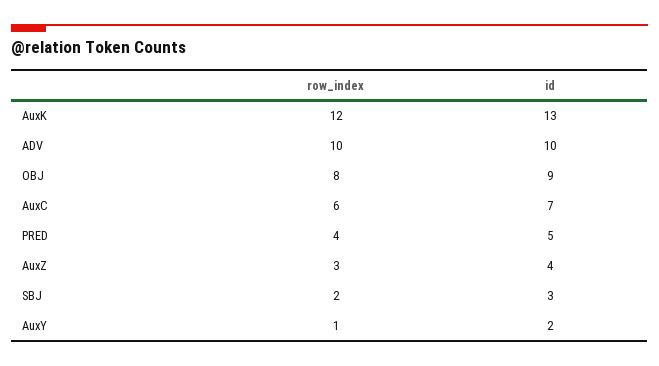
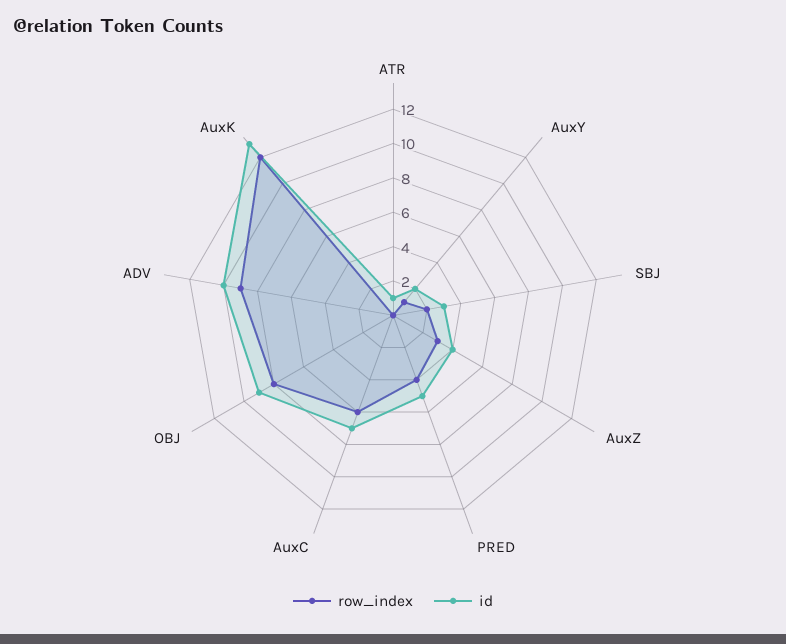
  {
    "row_index": {
      "AuxK": 12,
-     "ADV": 10,
+     "ADV": 9,
      "OBJ": 8,
      "AuxC": 6,
      "PRED": 4,
      "AuxZ": 3,
      "SBJ": 2,
-     "AuxY": 1
+     "AuxY": 1,
+     "ATR": 0
    },
    "id": {
      "AuxK": 13,
      "ADV": 10,
      "OBJ": 9,
      "AuxC": 7,
      "PRED": 5,
      "AuxZ": 4,
      "SBJ": 3,
-     "AuxY": 2
+     "AuxY": 2,
+     "ATR": 1
    }
  }

